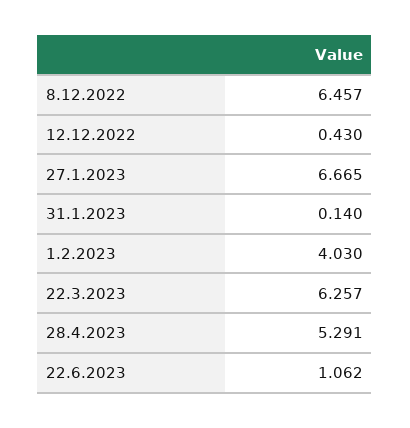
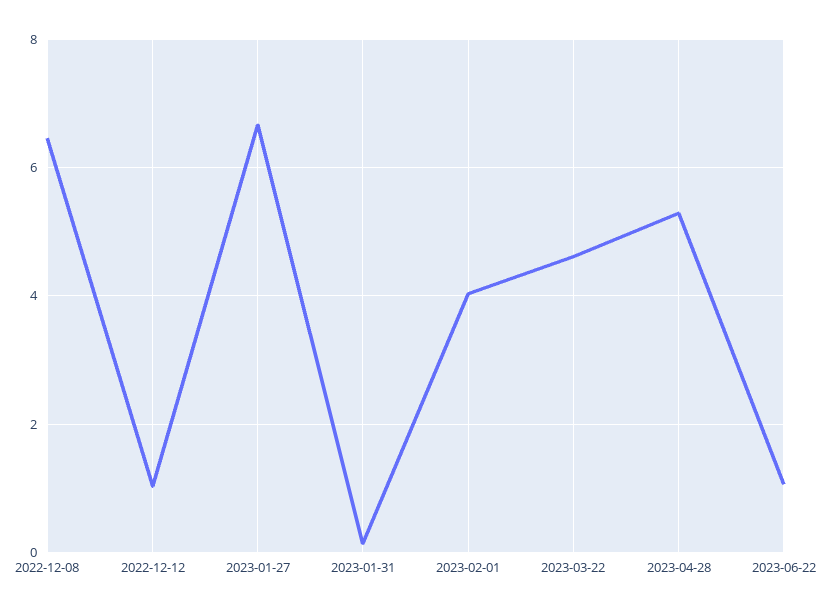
  {
    "8.12.2022": 6.457,
-   "12.12.2022": 0.43,
+   "12.12.2022": 1,
    "27.1.2023": 6.665,
    "31.1.2023": 0.14,
    "1.2.2023": 4.03,
-   "22.3.2023": 6.257,
+   "22.3.2023": 4.6,
    "28.4.2023": 5.291,
    "22.6.2023": 1.062
  }

